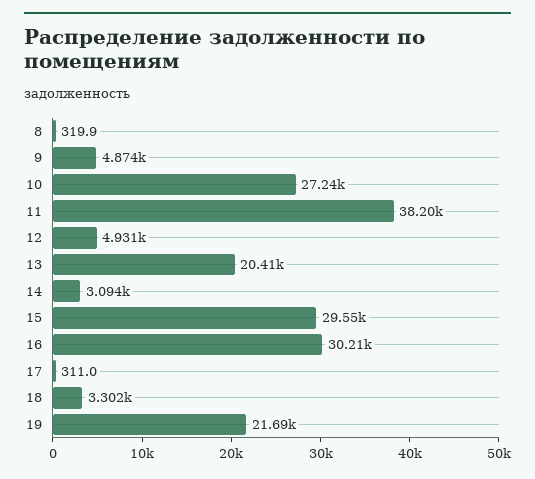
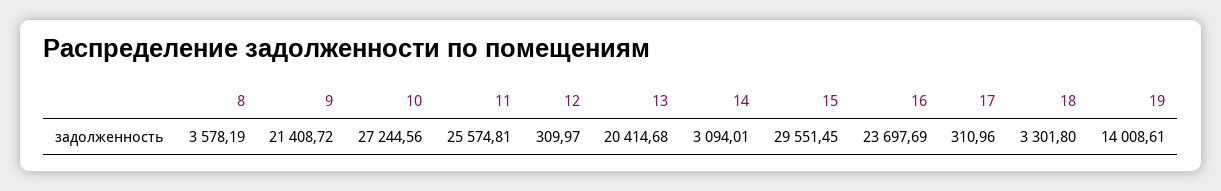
  {
-   "8": 319.9,
+   "8": 3578.19,
-   "9": 4874,
+   "9": 21408.72,
    "10": 27244.56,
-   "11": 38200,
+   "11": 25574.81,
-   "12": 4931,
+   "12": 309.97,
    "13": 20414.68,
    "14": 3094.01,
    "15": 29551.45,
-   "16": 30210,
+   "16": 23697.69,
    "17": 310.96,
    "18": 3301.8,
-   "19": 21690
+   "19": 14008.61
  }

